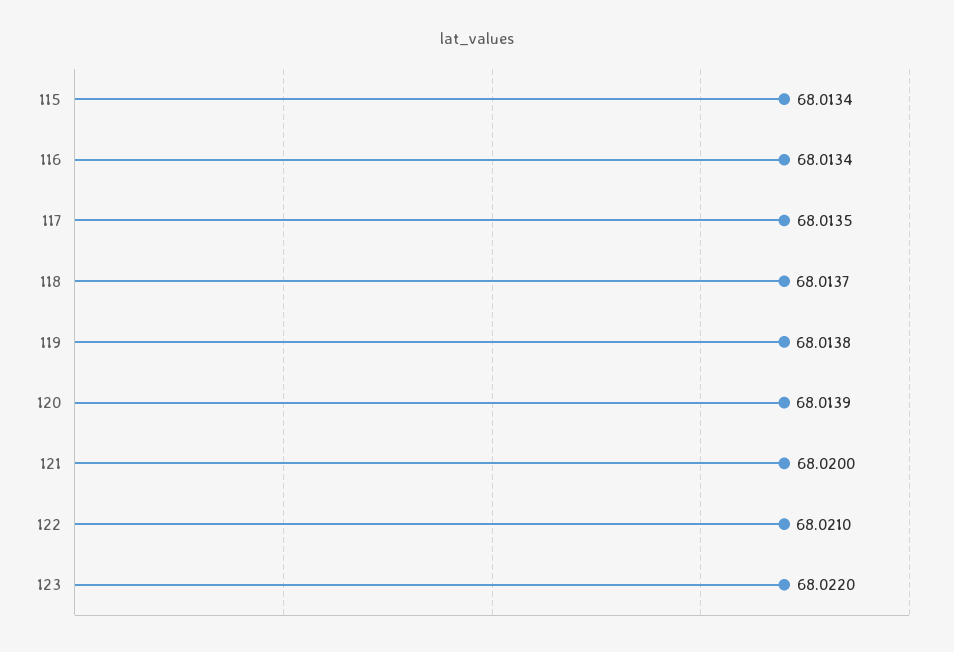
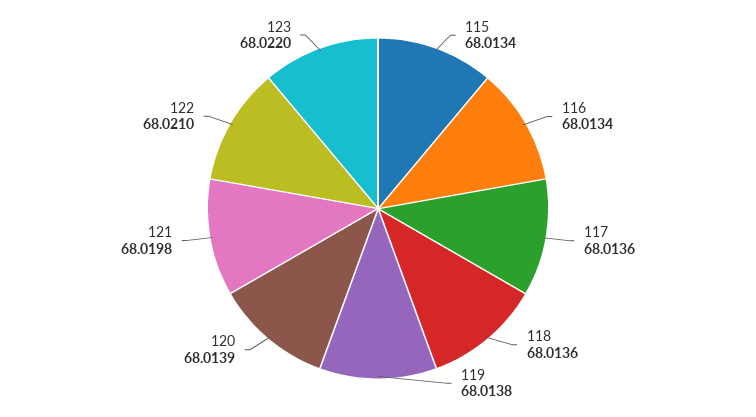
  {
    "115": 68.0134,
    "116": 68.0134,
-   "117": 68.0135,
+   "117": 68.0136,
-   "118": 68.0137,
+   "118": 68.0136,
    "119": 68.0138,
    "120": 68.0139,
-   "121": 68.02,
+   "121": 68.0198,
    "122": 68.021,
    "123": 68.022
  }

